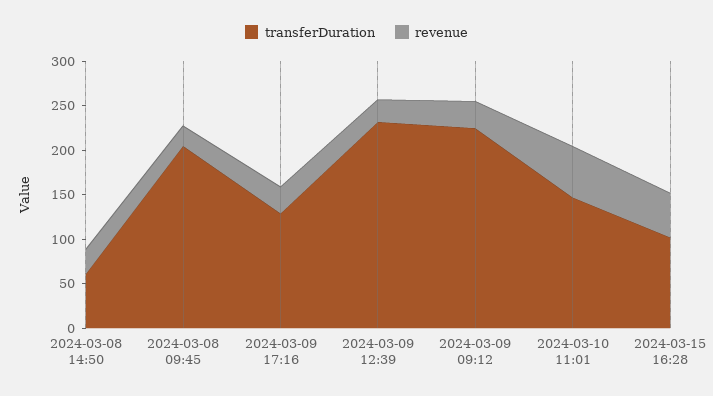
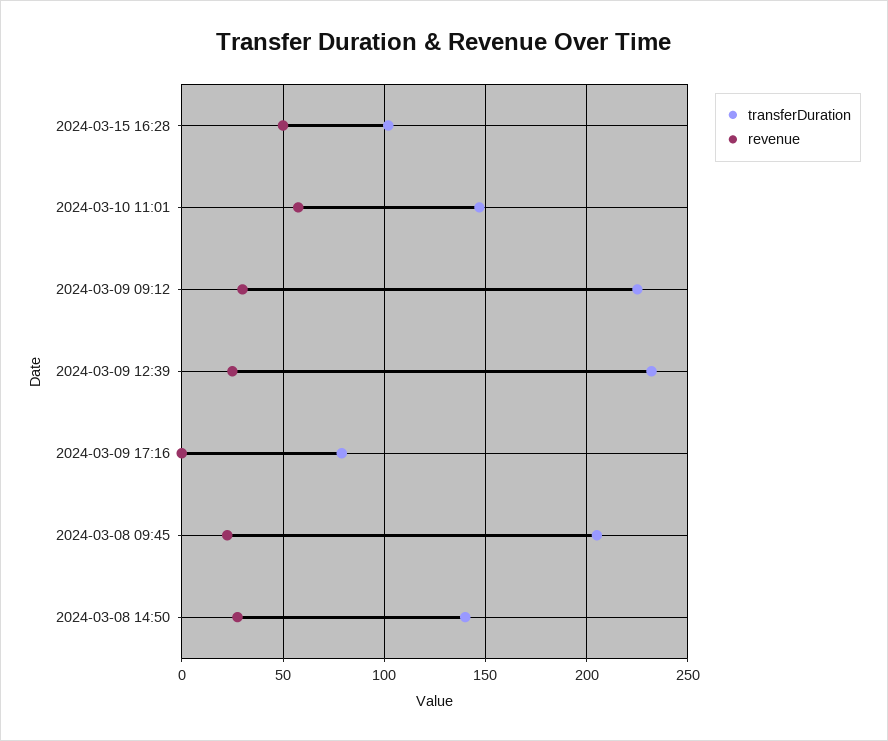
  {
    "transferDuration": {
-     "2024-03-08 14:50": 60,
+     "2024-03-08 14:50": 140,
      "2024-03-08 09:45": 205,
-     "2024-03-09 17:16": 130,
+     "2024-03-09 17:16": 80,
      "2024-03-09 12:39": 230,
      "2024-03-09 09:12": 225,
      "2024-03-10 11:01": 145,
      "2024-03-15 16:28": 100
    },
    "revenue": {
      "2024-03-08 14:50": 30,
      "2024-03-08 09:45": 25,
-     "2024-03-09 17:16": 30,
+     "2024-03-09 17:16": 0,
      "2024-03-09 12:39": 25,
      "2024-03-09 09:12": 30,
      "2024-03-10 11:01": 60,
      "2024-03-15 16:28": 50
    }
  }

